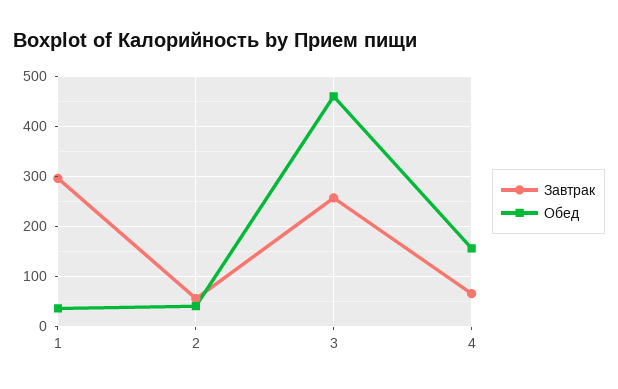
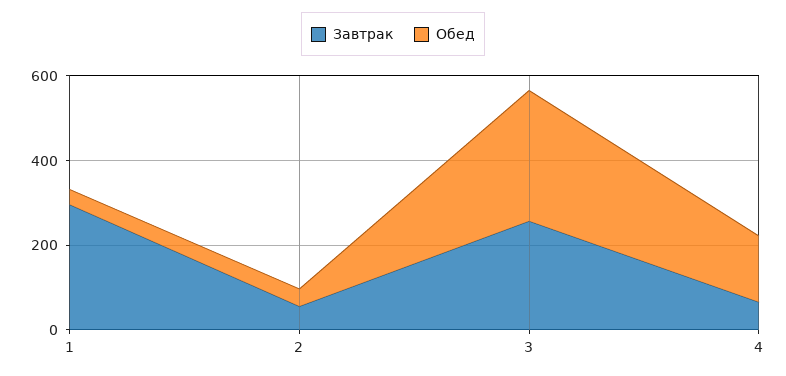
  {
    "Завтрак": {
      "1": 300,
      "2": 60,
      "3": 260,
      "4": 60
    },
    "Обед": {
      "1": 40,
      "2": 40,
-     "3": 460,
+     "3": 300,
      "4": 160
    }
  }

